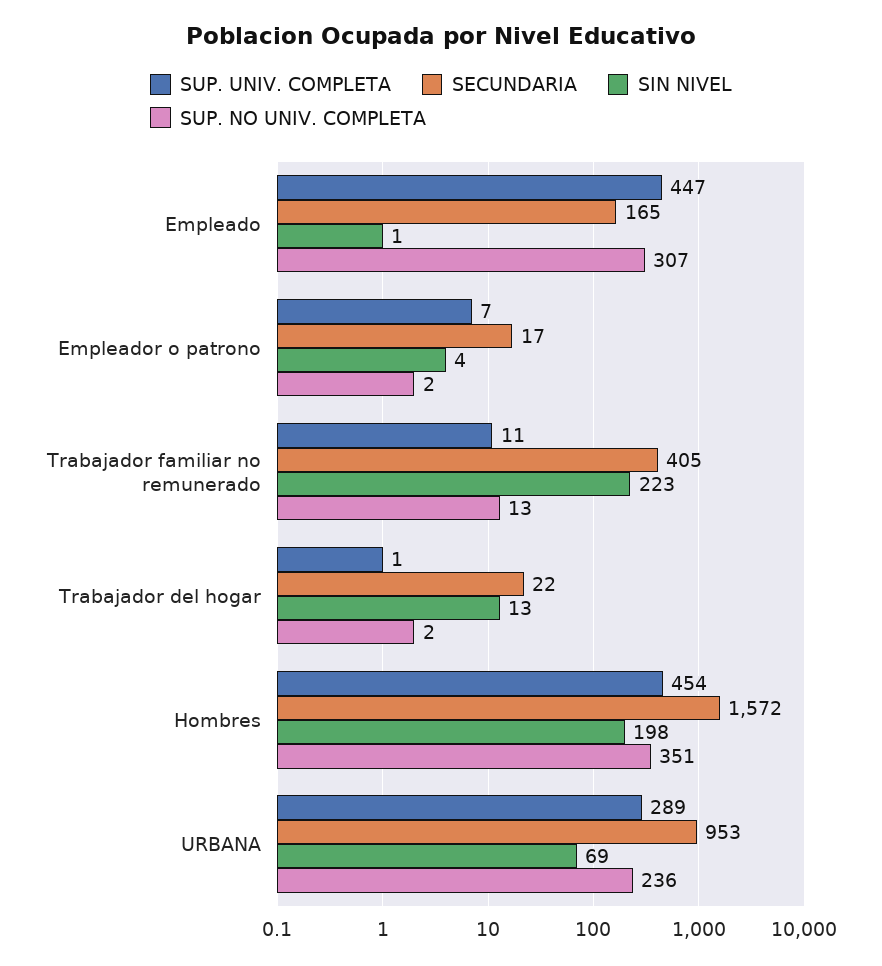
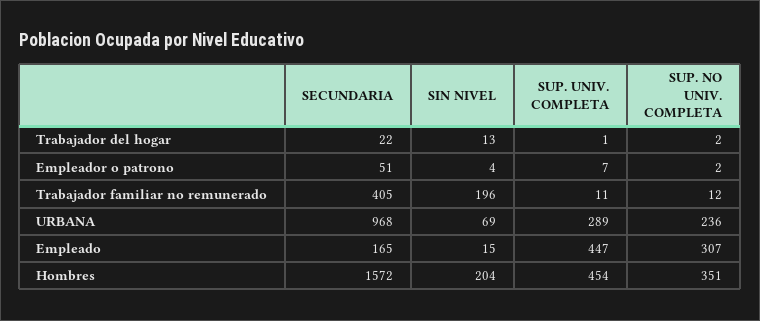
  {
    "SUP. UNIV. COMPLETA": {
      "Empleado": 447,
      "Empleador o patrono": 7,
      "Trabajador familiar no remunerado": 11,
      "Trabajador del hogar": 1,
      "Hombres": 454,
      "URBANA": 289
    },
    "SECUNDARIA": {
      "Empleado": 165,
-     "Empleador o patrono": 17,
+     "Empleador o patrono": 51,
      "Trabajador familiar no remunerado": 405,
      "Trabajador del hogar": 22,
      "Hombres": 1572,
-     "URBANA": 953
+     "URBANA": 968
    },
    "SIN NIVEL": {
-     "Empleado": 1,
+     "Empleado": 15,
      "Empleador o patrono": 4,
-     "Trabajador familiar no remunerado": 223,
+     "Trabajador familiar no remunerado": 196,
      "Trabajador del hogar": 13,
-     "Hombres": 198,
+     "Hombres": 204,
      "URBANA": 69
    },
    "SUP. NO UNIV. COMPLETA": {
      "Empleado": 307,
      "Empleador o patrono": 2,
-     "Trabajador familiar no remunerado": 13,
+     "Trabajador familiar no remunerado": 12,
      "Trabajador del hogar": 2,
      "Hombres": 351,
      "URBANA": 236
    }
  }

